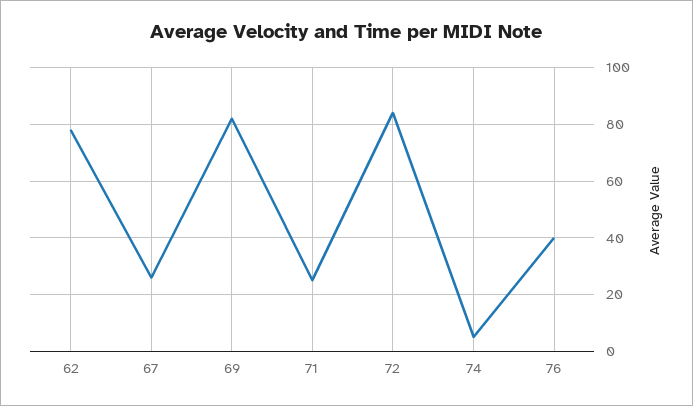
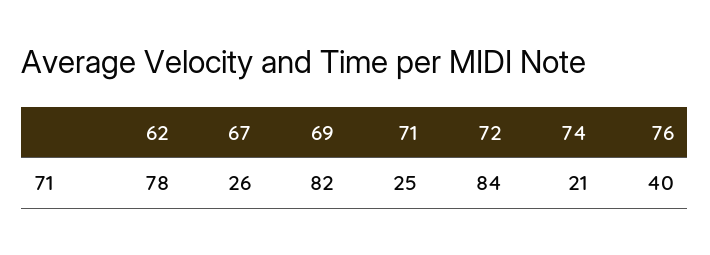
  {
    "62": 78,
    "67": 26,
    "69": 82,
    "71": 25,
    "72": 84,
-   "74": 5,
+   "74": 21,
    "76": 40
  }

